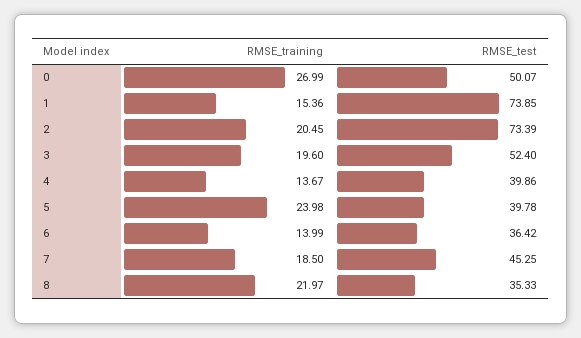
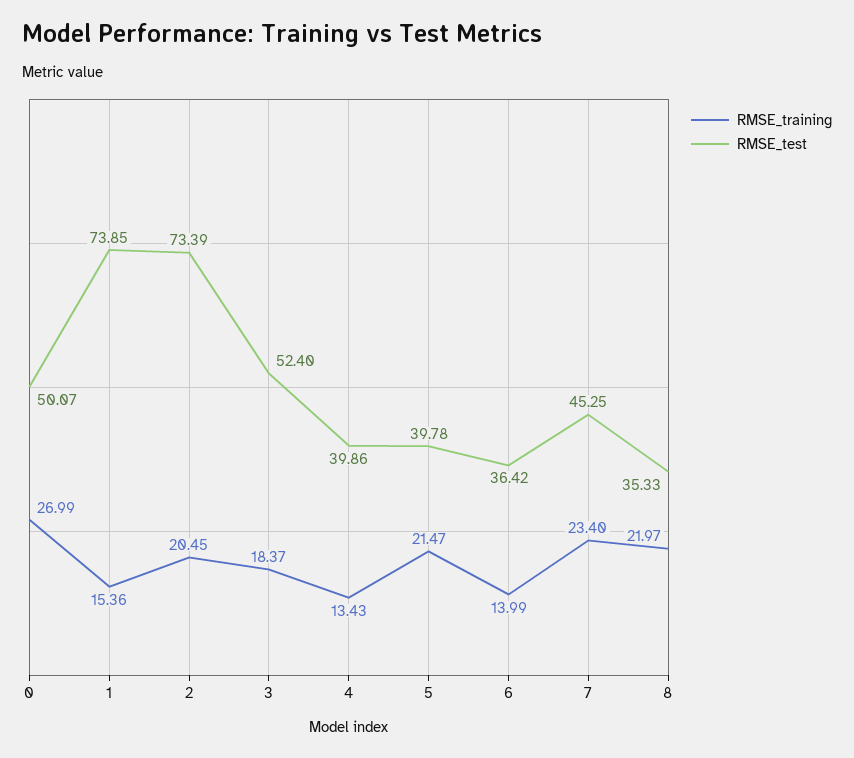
  {
    "RMSE_training": {
      "0": 26.99,
      "1": 15.36,
      "2": 20.45,
-     "3": 19.6,
+     "3": 18.37,
-     "4": 13.67,
+     "4": 13.43,
-     "5": 23.98,
+     "5": 21.47,
      "6": 13.99,
-     "7": 18.5,
+     "7": 23.4,
      "8": 21.97
    },
    "RMSE_test": {
      "0": 50.07,
      "1": 73.85,
      "2": 73.39,
      "3": 52.4,
      "4": 39.86,
      "5": 39.78,
      "6": 36.42,
      "7": 45.25,
      "8": 35.33
    }
  }

